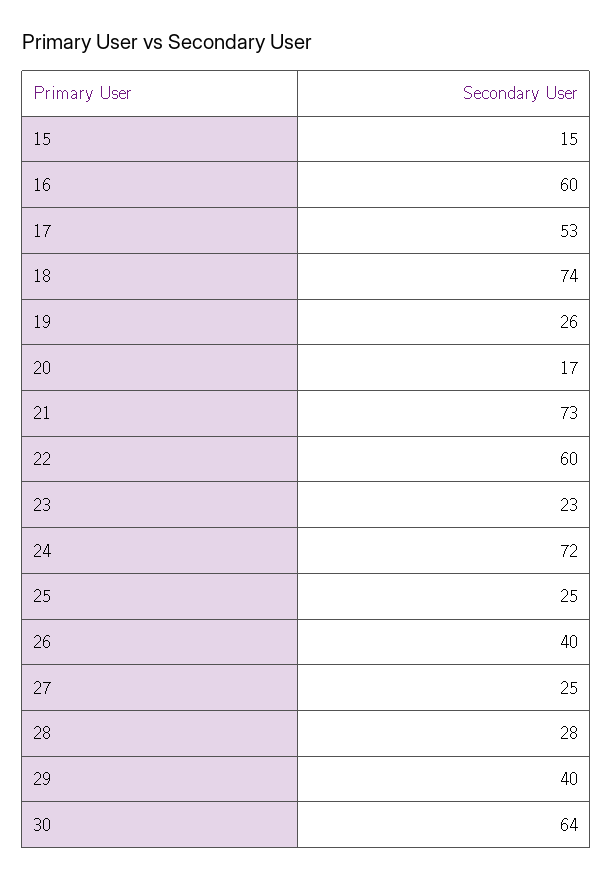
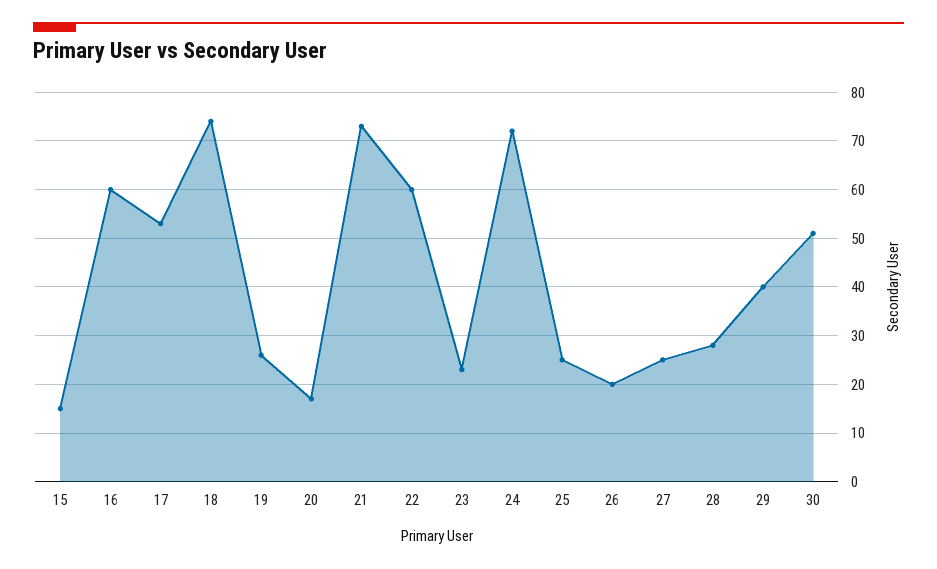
  {
    "15": 15,
    "16": 60,
    "17": 53,
    "18": 74,
    "19": 26,
    "20": 17,
    "21": 73,
    "22": 60,
    "23": 23,
    "24": 72,
    "25": 25,
-   "26": 40,
+   "26": 20,
    "27": 25,
    "28": 28,
    "29": 40,
-   "30": 64
+   "30": 50
  }

